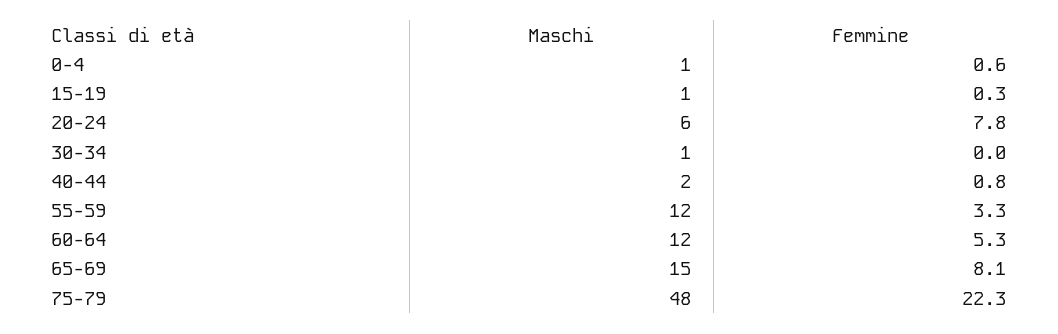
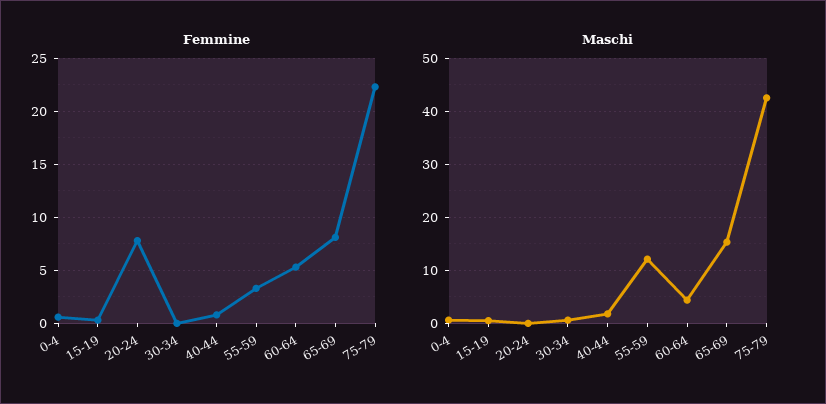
  {
    "Maschi": {
      "0-4": 1,
      "15-19": 1,
-     "20-24": 6,
+     "20-24": 0,
      "30-34": 1,
      "40-44": 2,
      "55-59": 12,
-     "60-64": 12,
+     "60-64": 4,
      "65-69": 15,
-     "75-79": 48
+     "75-79": 42
    },
    "Femmine": {
      "0-4": 0.6,
      "15-19": 0.3,
      "20-24": 7.8,
      "30-34": 0,
      "40-44": 0.8,
      "55-59": 3.3,
      "60-64": 5.3,
      "65-69": 8.1,
      "75-79": 22.3
    }
  }

